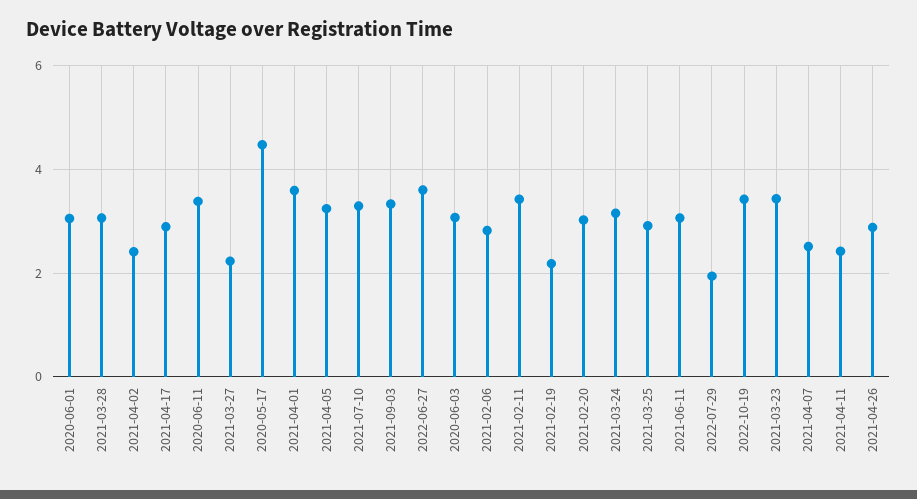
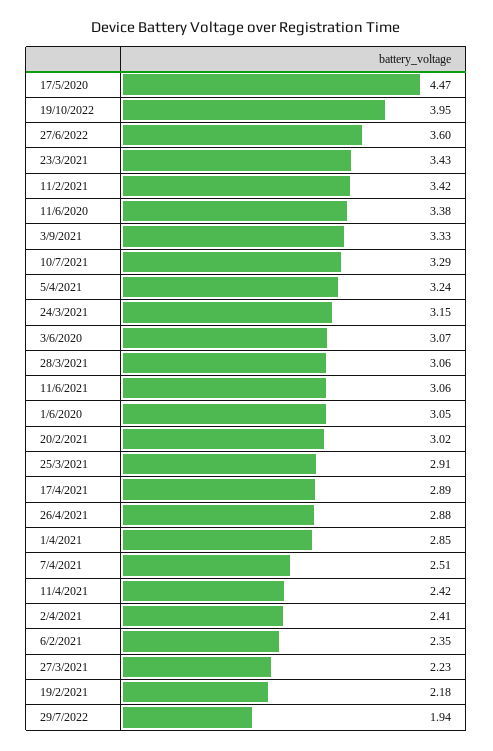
  {
    "2020-06-01": 3.05,
    "2021-03-28": 3.06,
    "2021-04-02": 2.41,
    "2021-04-17": 2.89,
    "2020-06-11": 3.38,
    "2021-03-27": 2.23,
    "2020-05-17": 4.47,
-   "2021-04-01": 3.6,
+   "2021-04-01": 2.85,
    "2021-04-05": 3.24,
    "2021-07-10": 3.29,
    "2021-09-03": 3.33,
    "2022-06-27": 3.6,
    "2020-06-03": 3.07,
-   "2021-02-06": 2.8,
+   "2021-02-06": 2.35,
    "2021-02-11": 3.42,
    "2021-02-19": 2.18,
    "2021-02-20": 3.02,
    "2021-03-24": 3.15,
    "2021-03-25": 2.91,
    "2021-06-11": 3.06,
    "2022-07-29": 1.94,
-   "2022-10-19": 3.4,
+   "2022-10-19": 3.95,
    "2021-03-23": 3.43,
    "2021-04-07": 2.51,
    "2021-04-11": 2.42,
    "2021-04-26": 2.88
  }

